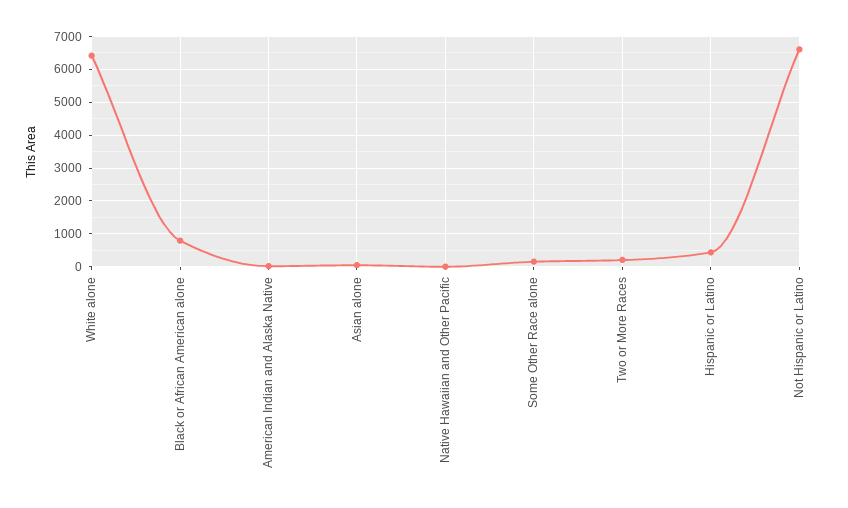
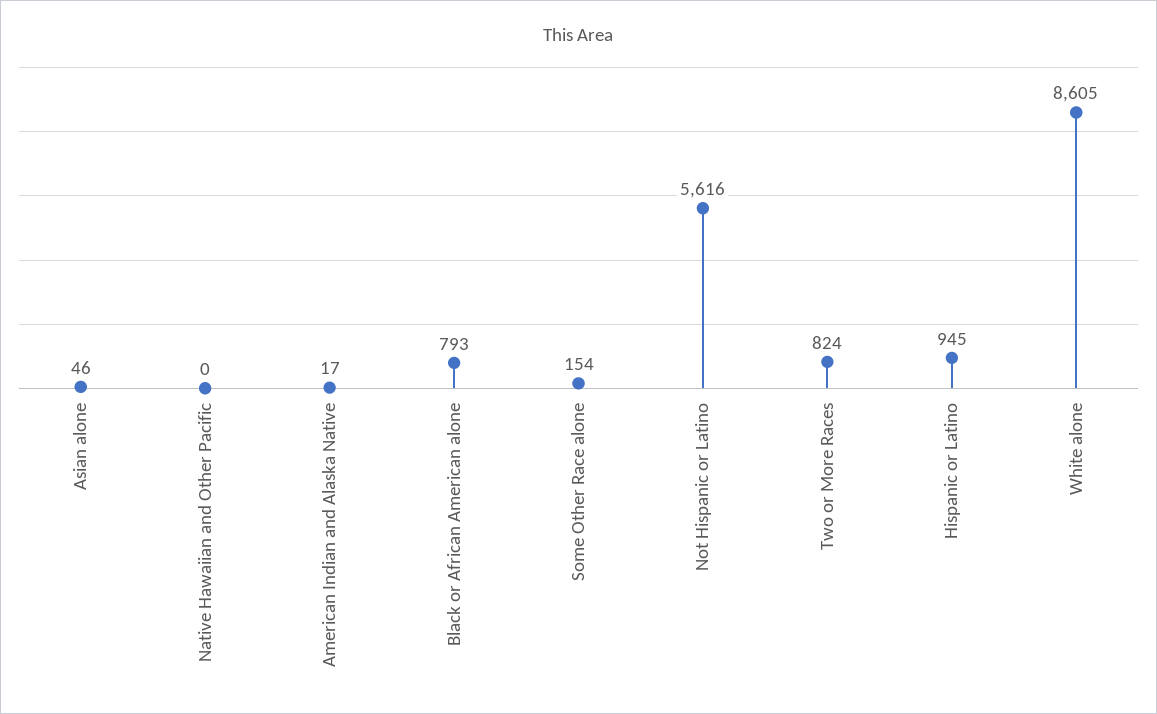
  {
-   "White alone": 6400,
+   "White alone": 8605,
    "Black or African American alone": 793,
    "American Indian and Alaska Native": 17,
    "Asian alone": 46,
    "Native Hawaiian and Other Pacific": 0,
    "Some Other Race alone": 154,
-   "Two or More Races": 200,
+   "Two or More Races": 824,
-   "Hispanic or Latino": 400,
+   "Hispanic or Latino": 945,
-   "Not Hispanic or Latino": 6600
+   "Not Hispanic or Latino": 5616
  }

